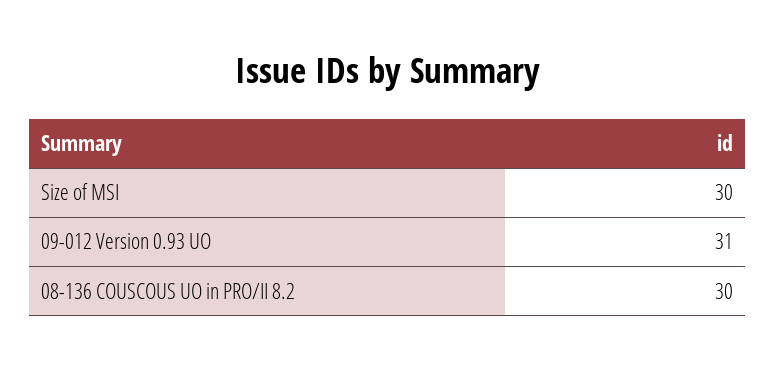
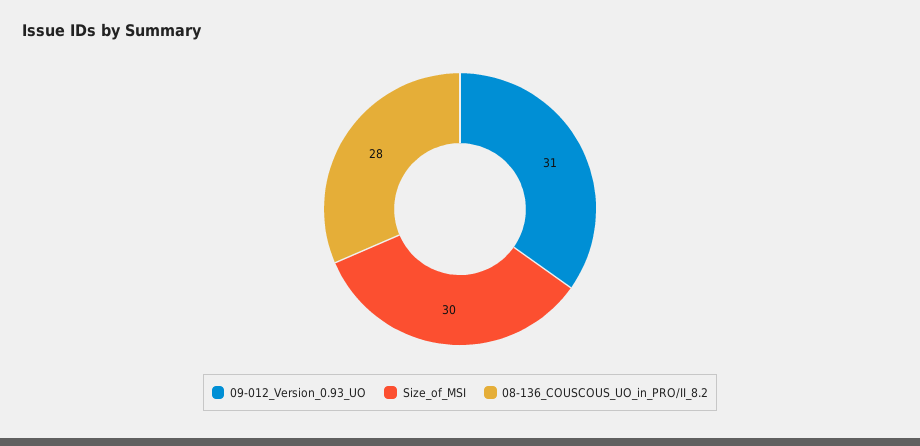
  {
    "Size of MSI": 30,
    "09-012 Version 0.93 UO": 31,
-   "08-136 COUSCOUS UO in PRO/II 8.2": 30
+   "08-136 COUSCOUS UO in PRO/II 8.2": 28
  }

